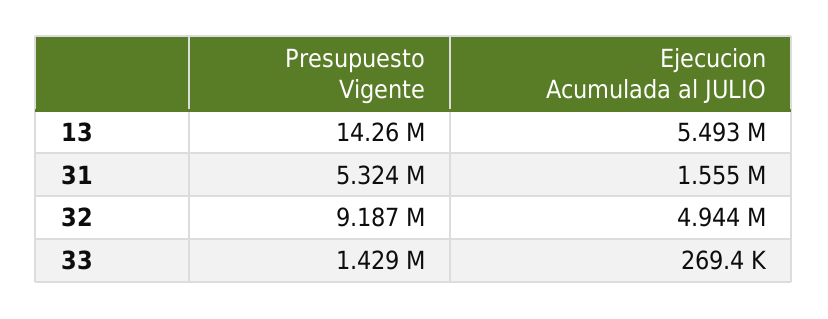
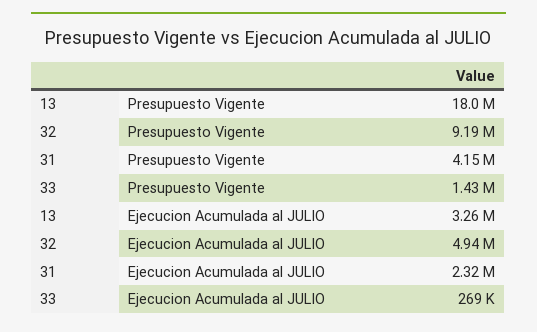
  {
    "Presupuesto Vigente": {
-     "13": 14260000,
+     "13": 18000000,
-     "31": 5324000,
+     "31": 4150000,
      "32": 9187000,
      "33": 1429000
    },
    "Ejecucion Acumulada al JULIO": {
-     "13": 5493000,
+     "13": 3260000,
-     "31": 1555000,
+     "31": 2320000,
      "32": 4944000,
      "33": 269400
    }
  }

